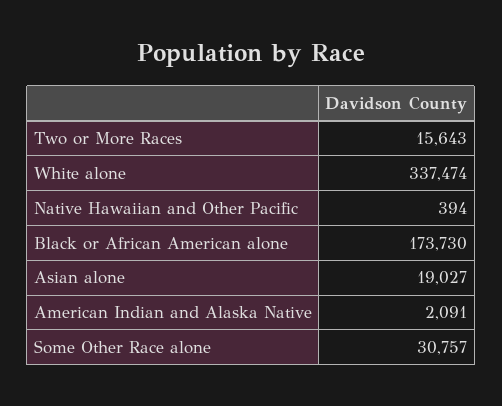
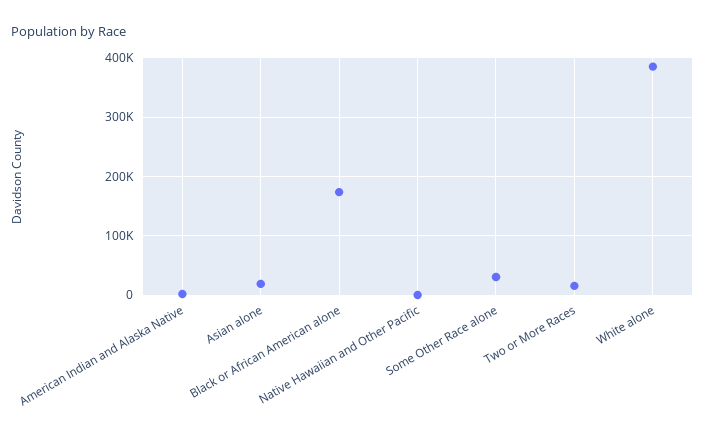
  {
    "Two or More Races": 15643,
-   "White alone": 337474,
+   "White alone": 380000,
    "Native Hawaiian and Other Pacific": 394,
    "Black or African American alone": 173730,
    "Asian alone": 19027,
    "American Indian and Alaska Native": 2091,
    "Some Other Race alone": 30757
  }

